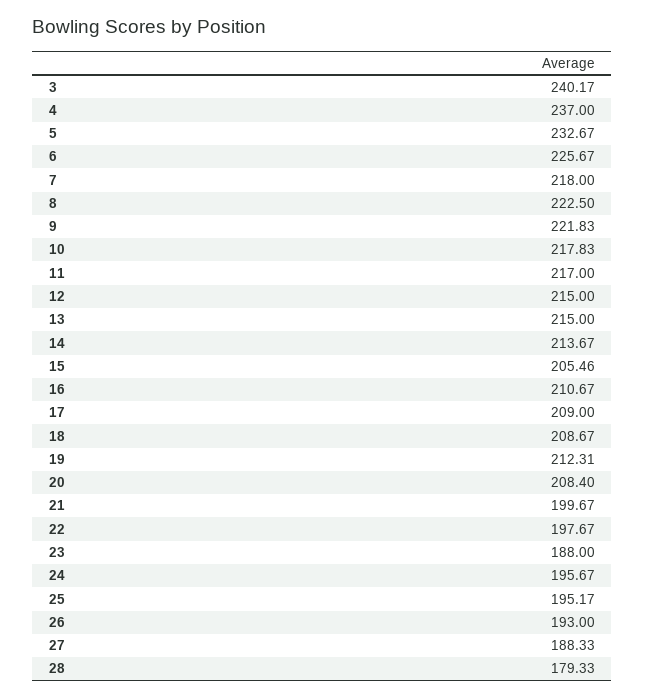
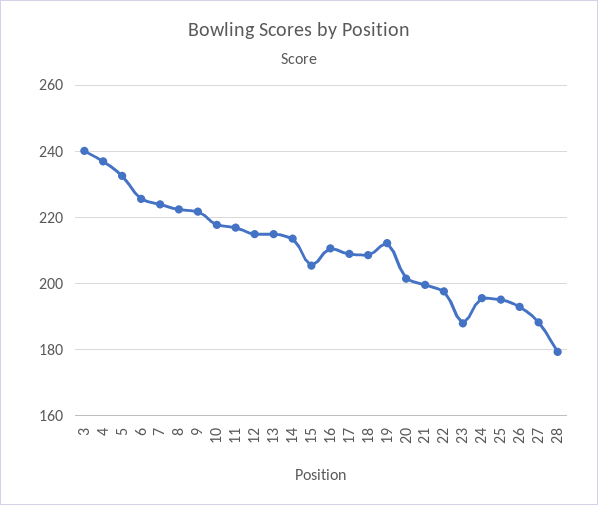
  {
    "3": 240.17,
    "4": 237,
    "5": 232.67,
    "6": 225.67,
-   "7": 218,
+   "7": 224,
    "8": 222.5,
    "9": 221.83,
    "10": 217.83,
    "11": 217,
    "12": 215,
    "13": 215,
    "14": 213.67,
    "15": 205.46,
    "16": 210.67,
    "17": 209,
    "18": 208.67,
    "19": 212.31,
-   "20": 208.4,
+   "20": 202,
    "21": 199.67,
    "22": 197.67,
    "23": 188,
    "24": 195.67,
    "25": 195.17,
    "26": 193,
    "27": 188.33,
    "28": 179.33
  }

